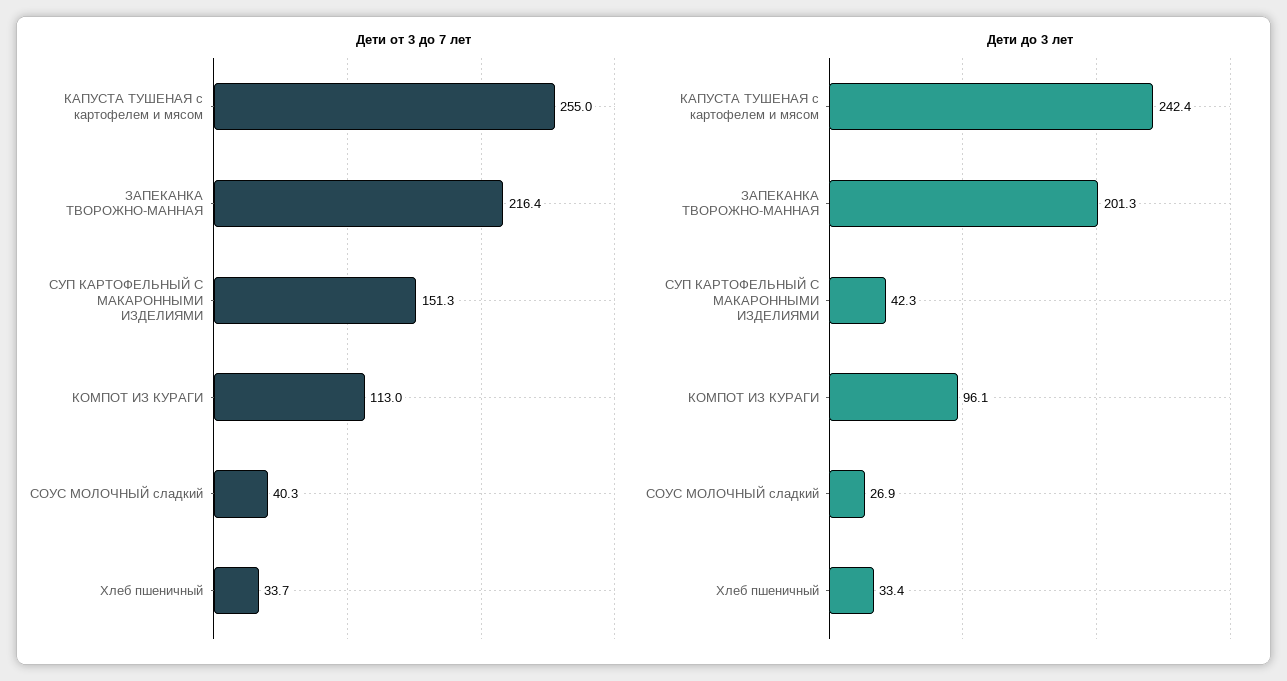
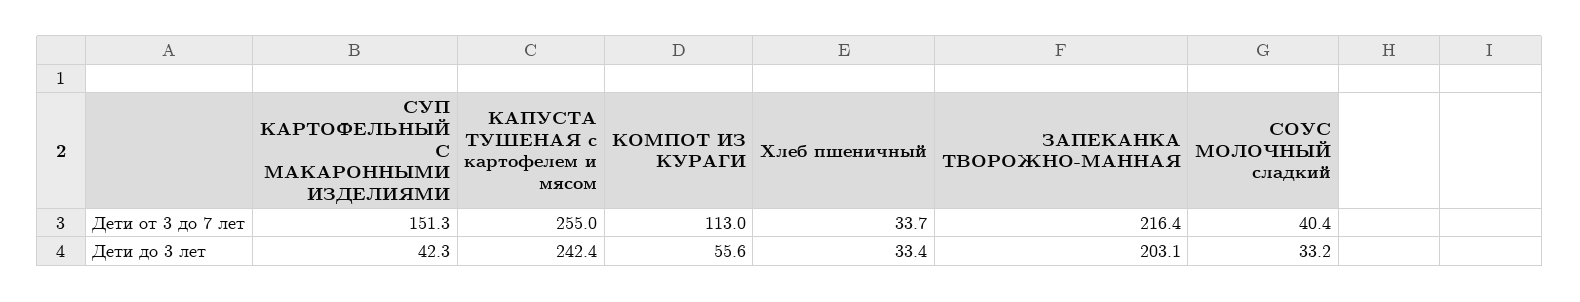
  {
    "Дети от 3 до 7 лет": {
      "КАПУСТА ТУШЕНАЯ с картофелем и мясом": 255,
      "ЗАПЕКАНКА ТВОРОЖНО-МАННАЯ": 216.4,
      "СУП КАРТОФЕЛЬНЫЙ С МАКАРОННЫМИ ИЗДЕЛИЯМИ": 151.3,
      "КОМПОТ ИЗ КУРАГИ": 113,
-     "СОУС МОЛОЧНЫЙ сладкий": 40.3,
+     "СОУС МОЛОЧНЫЙ сладкий": 40.4,
      "Хлеб пшеничный": 33.7
    },
    "Дети до 3 лет": {
      "КАПУСТА ТУШЕНАЯ с картофелем и мясом": 242.4,
-     "ЗАПЕКАНКА ТВОРОЖНО-МАННАЯ": 201.3,
+     "ЗАПЕКАНКА ТВОРОЖНО-МАННАЯ": 203.1,
      "СУП КАРТОФЕЛЬНЫЙ С МАКАРОННЫМИ ИЗДЕЛИЯМИ": 42.3,
-     "КОМПОТ ИЗ КУРАГИ": 96.1,
+     "КОМПОТ ИЗ КУРАГИ": 55.6,
-     "СОУС МОЛОЧНЫЙ сладкий": 26.9,
+     "СОУС МОЛОЧНЫЙ сладкий": 33.2,
      "Хлеб пшеничный": 33.4
    }
  }

